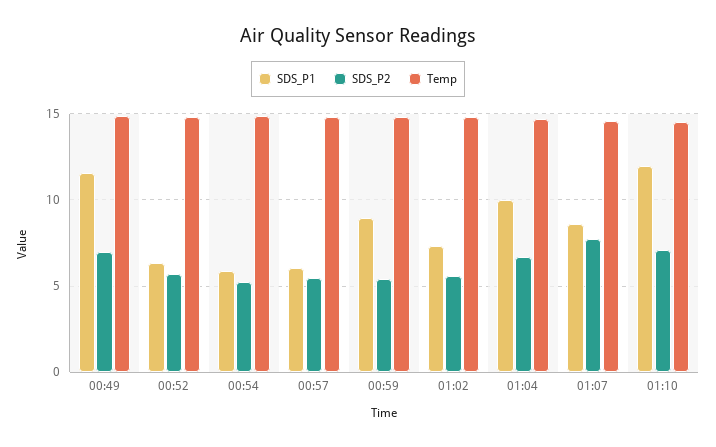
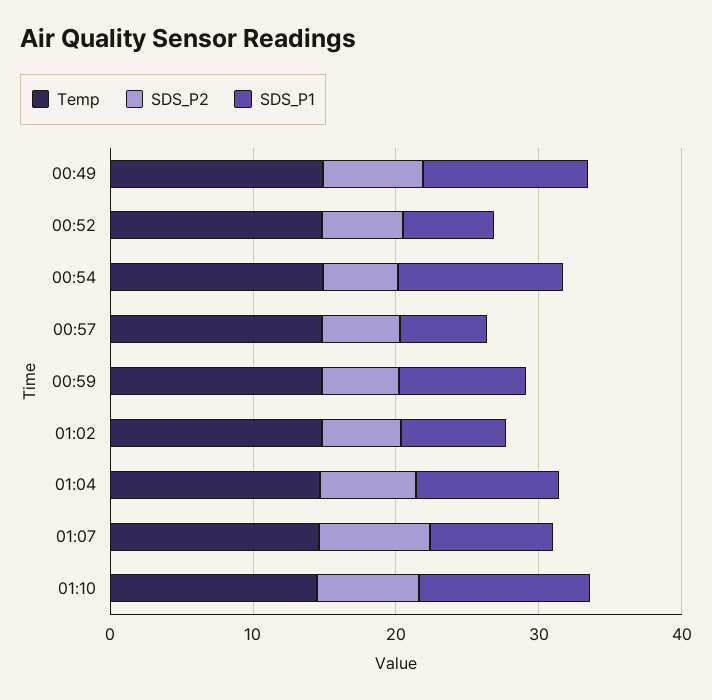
  {
    "SDS_P1": {
      "00:49": 11.5,
      "00:52": 6.5,
-     "00:54": 6,
+     "00:54": 12,
      "00:57": 6,
      "00:59": 9,
      "01:02": 7.5,
      "01:04": 10,
      "01:07": 8.5,
      "01:10": 12
    },
    "SDS_P2": {
      "00:49": 7,
      "00:52": 5.5,
      "00:54": 5.5,
      "00:57": 5.5,
      "00:59": 5.5,
      "01:02": 5.5,
      "01:04": 6.5,
      "01:07": 8,
      "01:10": 7
    },
    "Temp": {
      "00:49": 15,
      "00:52": 15,
      "00:54": 15,
      "00:57": 15,
      "00:59": 15,
      "01:02": 15,
      "01:04": 14.5,
      "01:07": 14.5,
      "01:10": 14.5
    }
  }

